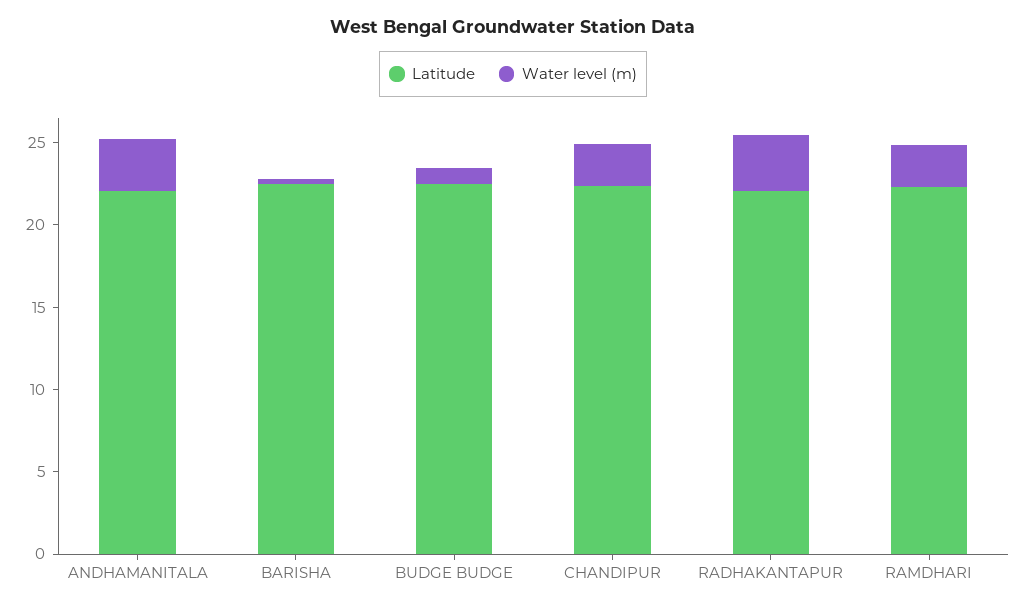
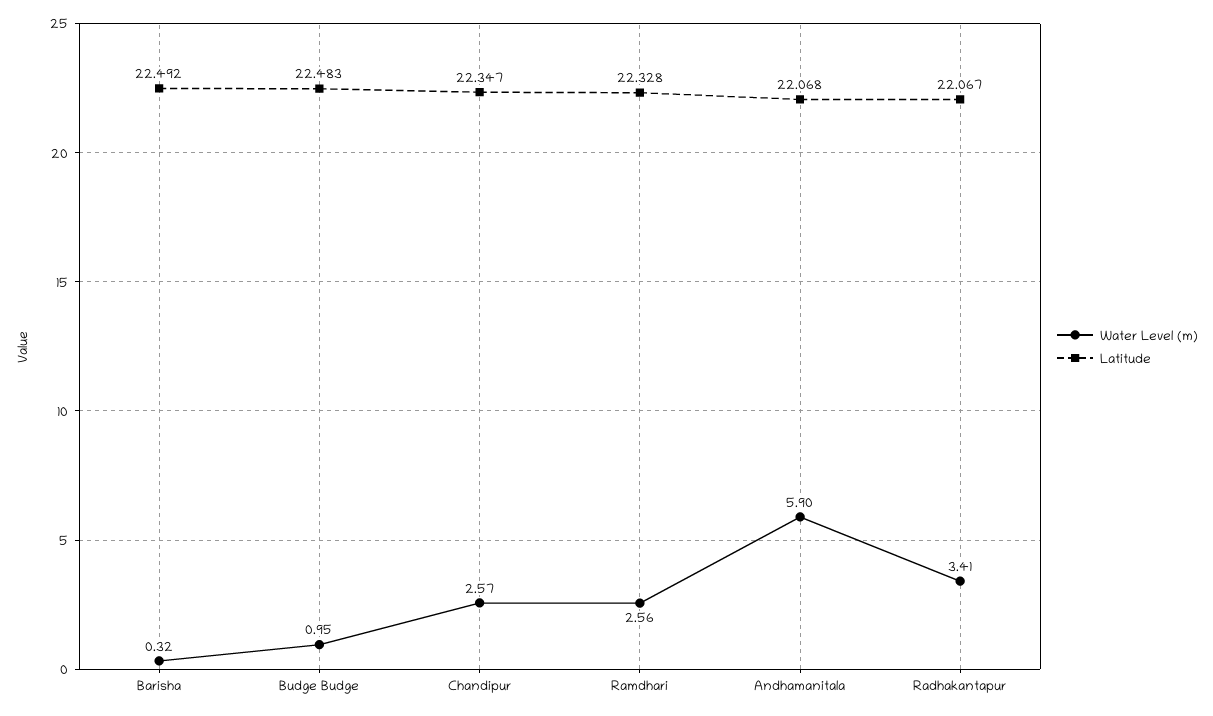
  {
    "Latitude": {
      "ANDHAMANITALA": 22.068,
      "BARISHA": 22.492,
      "BUDGE BUDGE": 22.483,
      "CHANDIPUR": 22.347,
      "RADHAKANTAPUR": 22.067,
      "RAMDHARI": 22.328
    },
    "Water level (m)": {
-     "ANDHAMANITALA": 3,
+     "ANDHAMANITALA": 5.9,
      "BARISHA": 0.32,
      "BUDGE BUDGE": 0.95,
      "CHANDIPUR": 2.57,
      "RADHAKANTAPUR": 3.41,
      "RAMDHARI": 2.56
    }
  }

